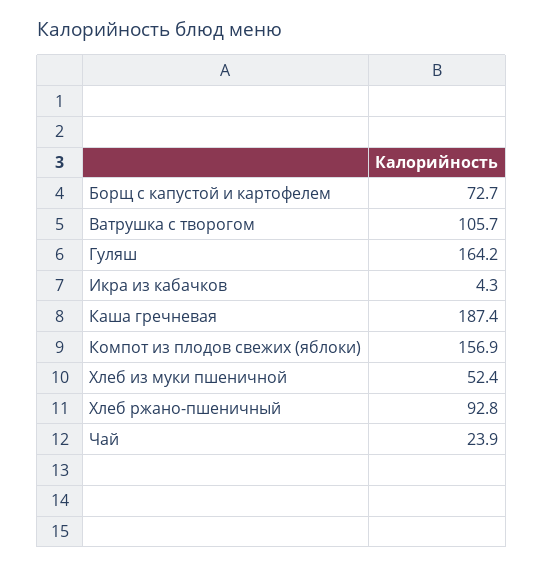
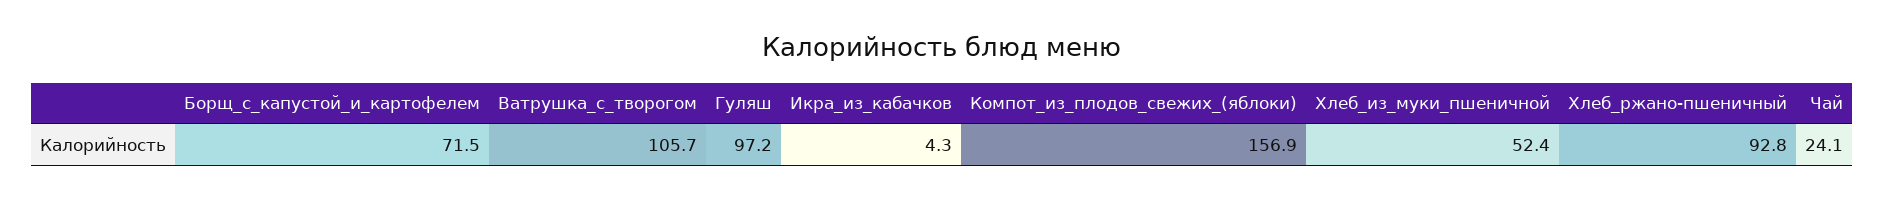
  {
-   "Борщ с капустой и картофелем": 72.7,
+   "Борщ с капустой и картофелем": 71.5,
    "Ватрушка с творогом": 105.7,
-   "Гуляш": 164.2,
+   "Гуляш": 97.2,
    "Икра из кабачков": 4.3,
-   "Каша гречневая": 187.4,
    "Компот из плодов свежих (яблоки)": 156.9,
    "Хлеб из муки пшеничной": 52.4,
    "Хлеб ржано-пшеничный": 92.8,
-   "Чай": 23.9
+   "Чай": 24.1
  }

